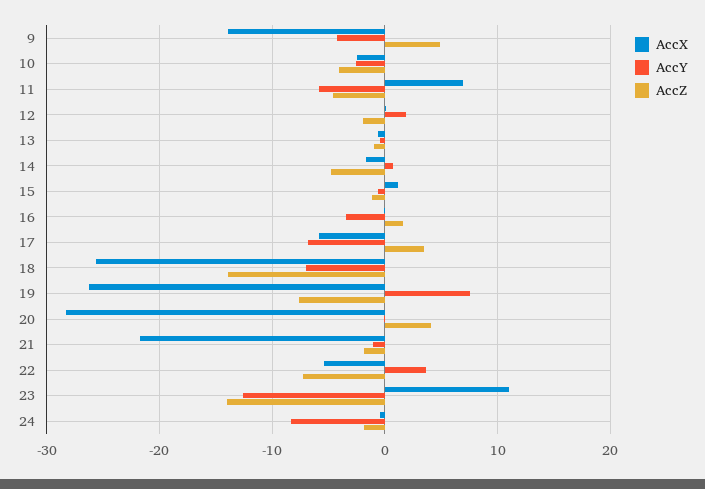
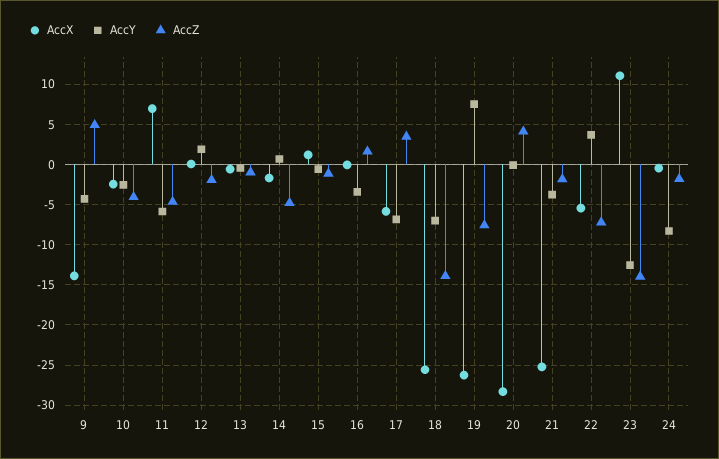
  {
    "AccX": {
      "9": -14,
      "10": -2,
      "11": 7,
      "12": 0,
      "13": -1,
      "14": -2,
      "15": 1,
      "16": 0,
      "17": -6,
      "18": -26,
      "19": -26,
      "20": -28,
-     "21": -22,
+     "21": -25,
      "22": -5,
      "23": 11,
      "24": 0
    },
    "AccY": {
      "9": -4,
      "10": -3,
      "11": -6,
      "12": 2,
      "13": 0,
      "14": 1,
      "15": -1,
      "16": -3,
      "17": -7,
      "18": -7,
      "19": 8,
      "20": 0,
-     "21": -1,
+     "21": -4,
      "22": 4,
      "23": -13,
      "24": -8
    },
    "AccZ": {
      "9": 5,
      "10": -4,
      "11": -5,
      "12": -2,
      "13": -1,
      "14": -5,
      "15": -1,
      "16": 2,
      "17": 3,
      "18": -14,
      "19": -8,
      "20": 4,
      "21": -2,
      "22": -7,
      "23": -14,
      "24": -2
    }
  }

